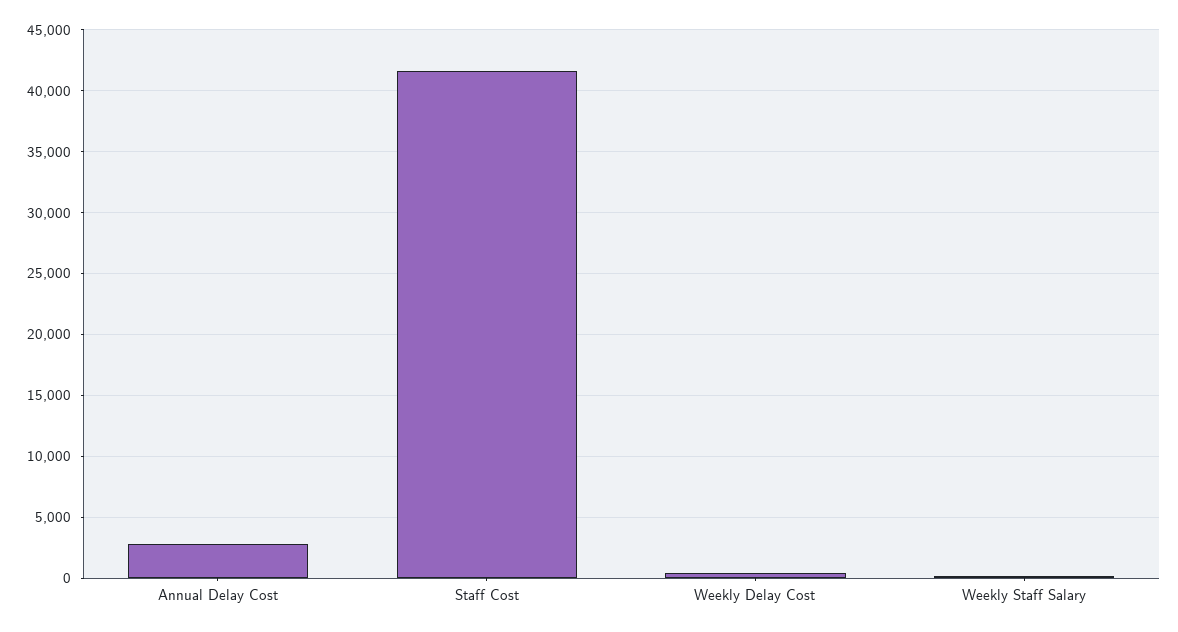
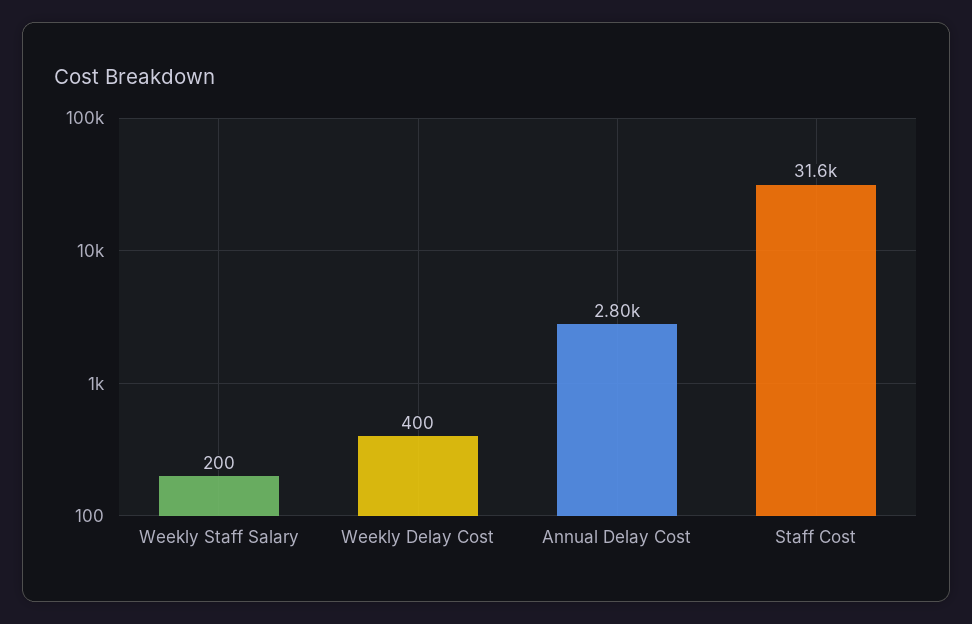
  {
    "Annual Delay Cost": 2800,
-   "Staff Cost": 41500,
+   "Staff Cost": 31600,
    "Weekly Delay Cost": 400,
    "Weekly Staff Salary": 200
  }

